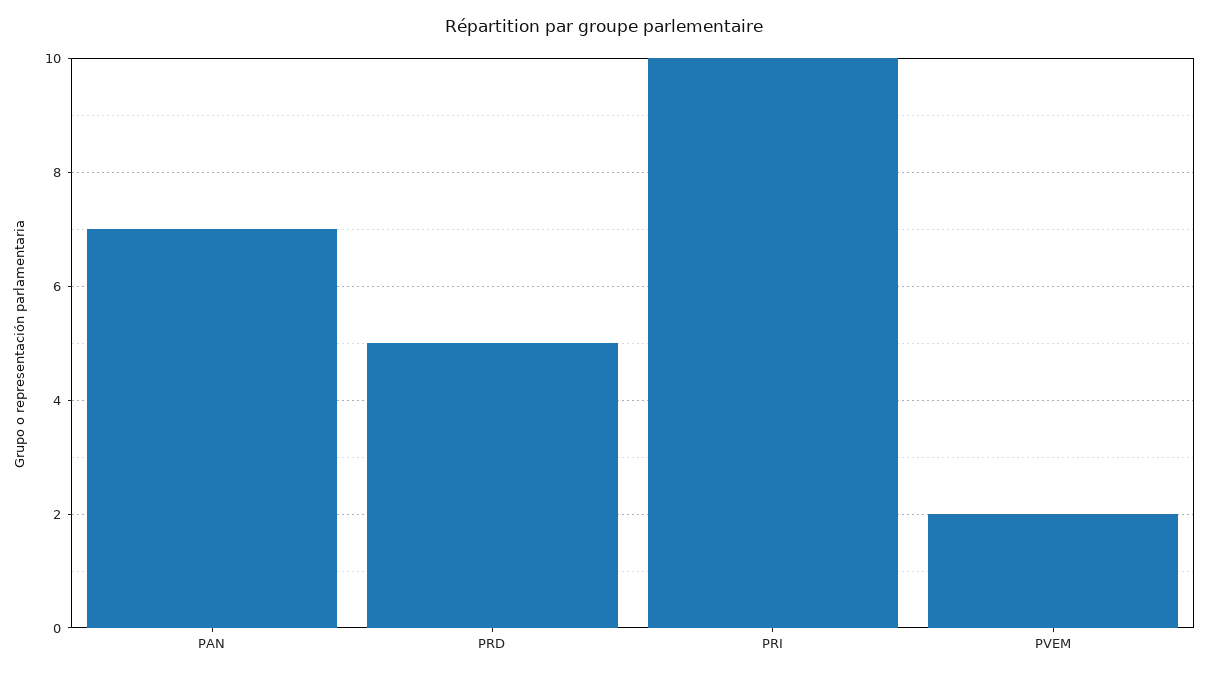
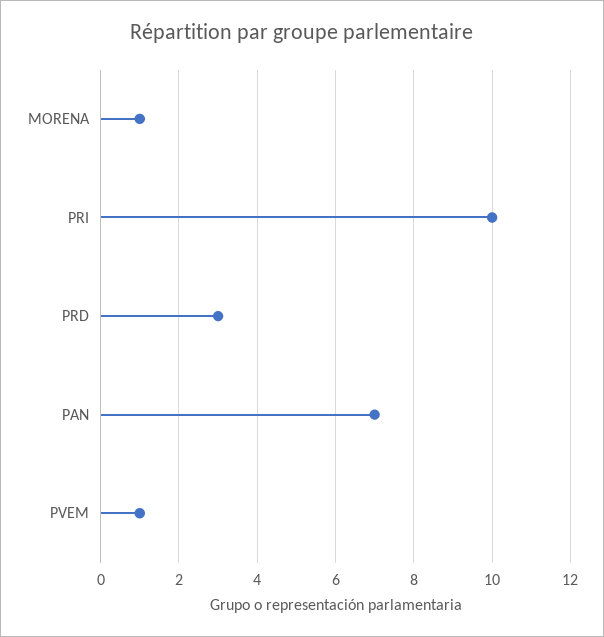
  {
    "PAN": 7,
-   "PRD": 5,
+   "PRD": 3,
    "PRI": 10,
-   "PVEM": 2
+   "PVEM": 1,
+   "MORENA": 1
  }

